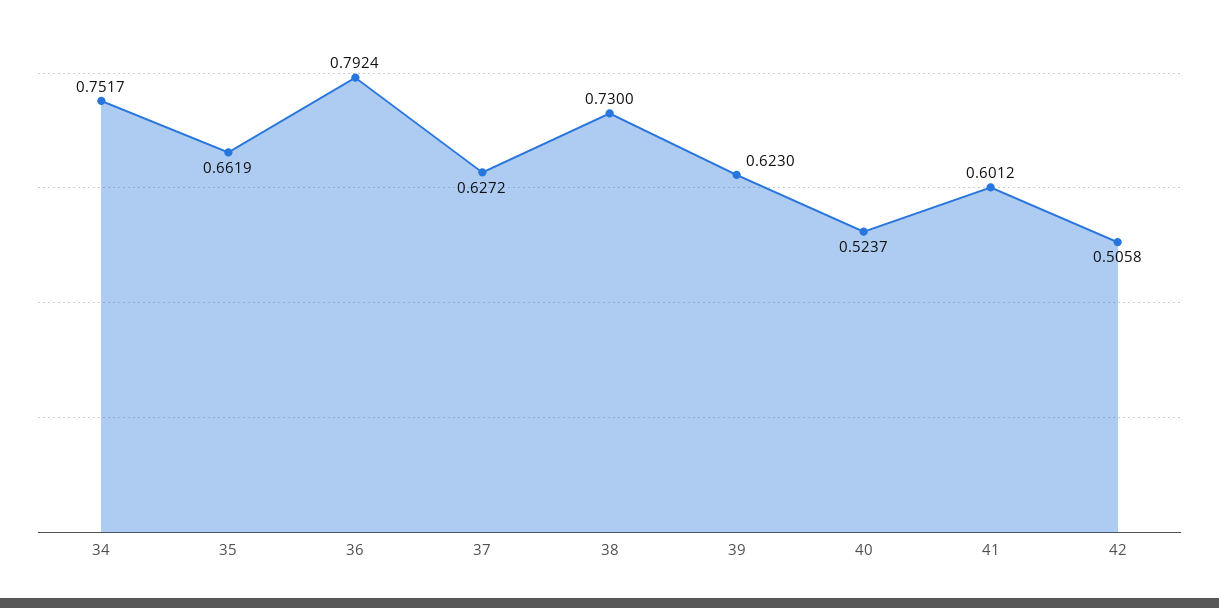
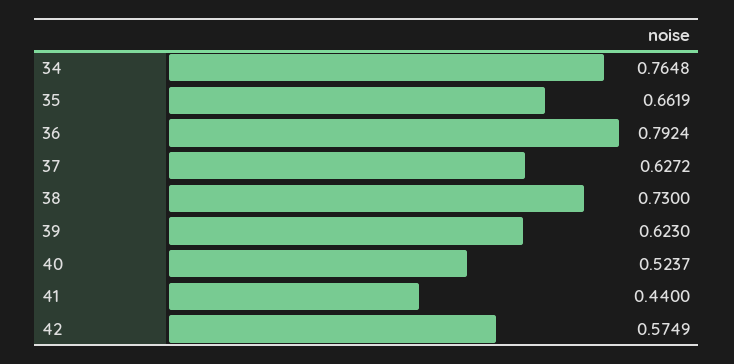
  {
-   "34": 0.7517,
+   "34": 0.7648,
    "35": 0.6619,
    "36": 0.7924,
    "37": 0.6272,
    "38": 0.73,
    "39": 0.623,
    "40": 0.5237,
-   "41": 0.6012,
+   "41": 0.44,
-   "42": 0.5058
+   "42": 0.5749
  }

